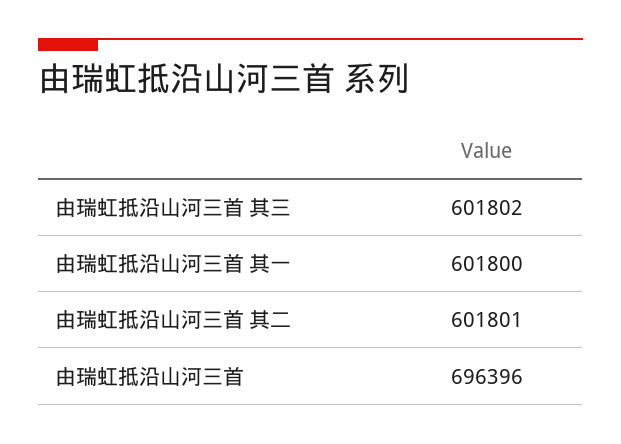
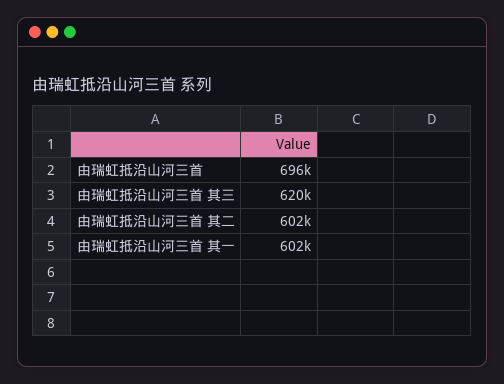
  {
-   "由瑞虹抵沿山河三首 其三": 601802,
+   "由瑞虹抵沿山河三首 其三": 620000,
    "由瑞虹抵沿山河三首 其一": 601800,
    "由瑞虹抵沿山河三首 其二": 601801,
    "由瑞虹抵沿山河三首": 696396
  }

